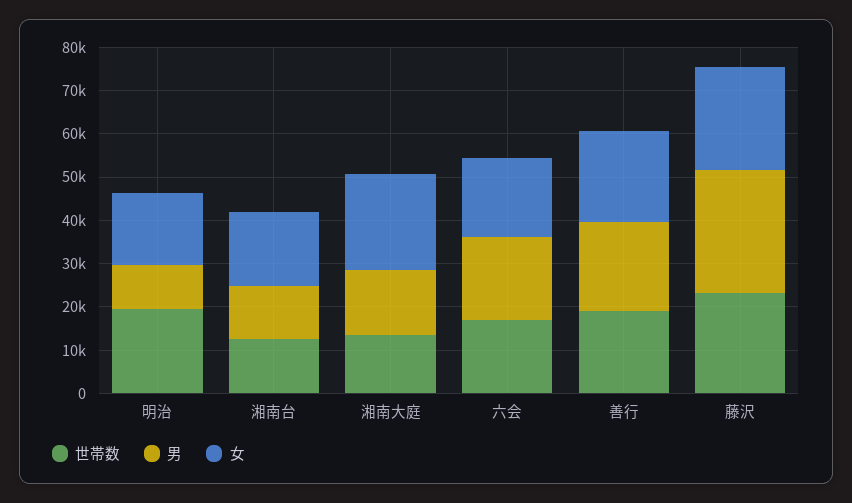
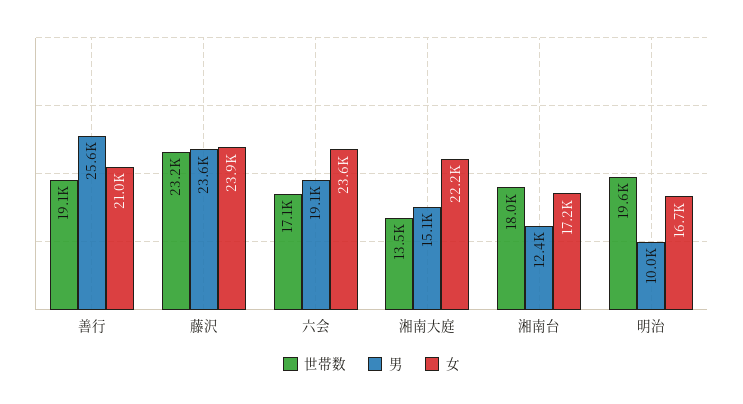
  {
    "世帯数": {
      "明治": 19600,
-     "湘南台": 12000,
+     "湘南台": 18000,
      "湘南大庭": 13500,
      "六会": 17100,
      "善行": 19100,
      "藤沢": 23200
    },
    "男": {
      "明治": 10000,
      "湘南台": 12400,
      "湘南大庭": 15100,
      "六会": 19100,
-     "善行": 20000,
+     "善行": 25600,
-     "藤沢": 28000
+     "藤沢": 23600
    },
    "女": {
      "明治": 16700,
      "湘南台": 17200,
      "湘南大庭": 22200,
-     "六会": 18000,
+     "六会": 23600,
      "善行": 21000,
      "藤沢": 23900
    }
  }

